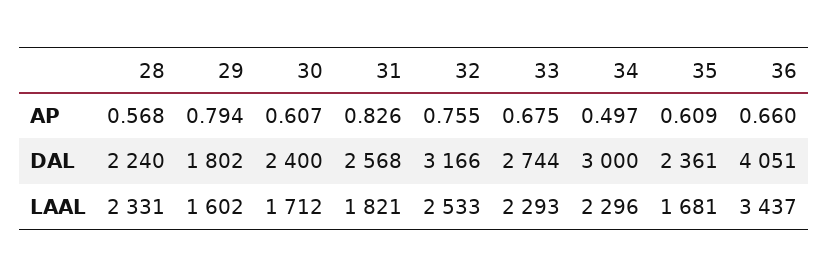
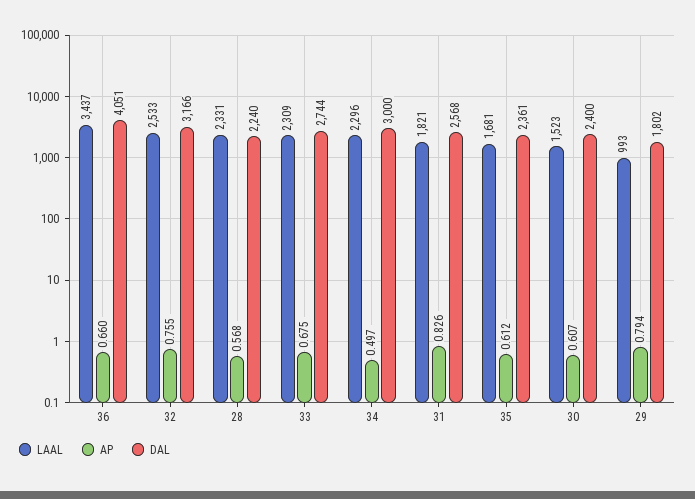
  {
    "AP": {
      "28": 0.568,
      "29": 0.794,
      "30": 0.607,
      "31": 0.826,
      "32": 0.755,
      "33": 0.675,
      "34": 0.497,
-     "35": 0.609,
+     "35": 0.612,
      "36": 0.66
    },
    "DAL": {
      "28": 2240,
      "29": 1802,
      "30": 2400,
      "31": 2568,
      "32": 3166,
      "33": 2744,
      "34": 3000,
      "35": 2361,
      "36": 4051
    },
    "LAAL": {
      "28": 2331,
-     "29": 1602,
+     "29": 993,
-     "30": 1712,
+     "30": 1523,
      "31": 1821,
      "32": 2533,
-     "33": 2293,
+     "33": 2309,
      "34": 2296,
      "35": 1681,
      "36": 3437
    }
  }

